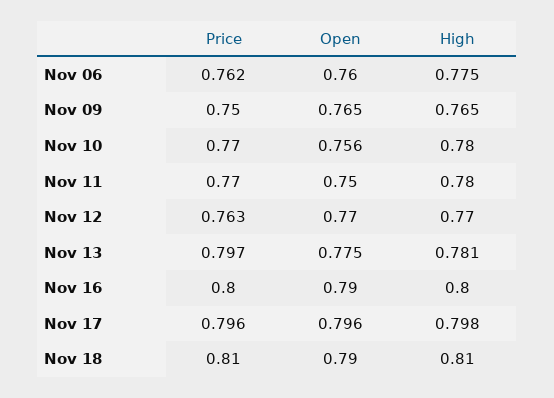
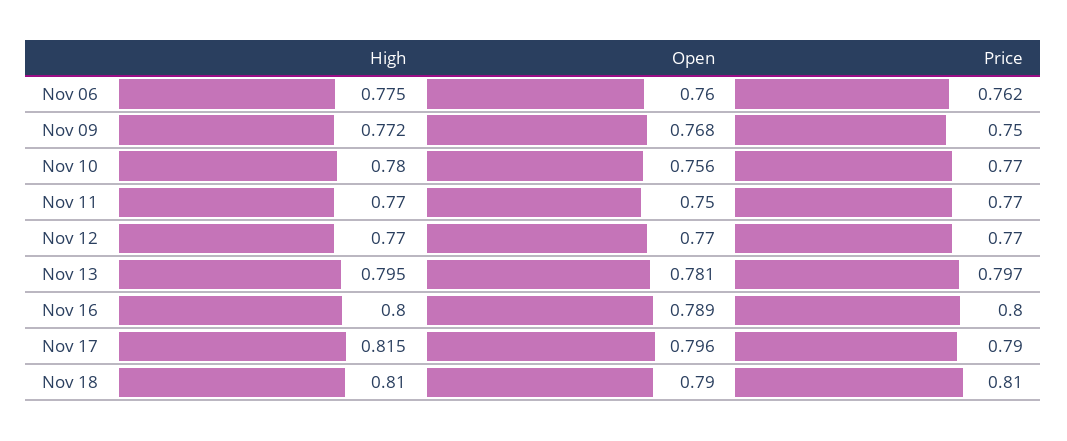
  {
    "Price": {
      "Nov 06": 0.762,
      "Nov 09": 0.75,
      "Nov 10": 0.77,
      "Nov 11": 0.77,
-     "Nov 12": 0.763,
+     "Nov 12": 0.77,
      "Nov 13": 0.797,
      "Nov 16": 0.8,
-     "Nov 17": 0.796,
+     "Nov 17": 0.79,
      "Nov 18": 0.81
    },
    "Open": {
      "Nov 06": 0.76,
-     "Nov 09": 0.765,
+     "Nov 09": 0.768,
      "Nov 10": 0.756,
      "Nov 11": 0.75,
      "Nov 12": 0.77,
-     "Nov 13": 0.775,
+     "Nov 13": 0.781,
-     "Nov 16": 0.79,
+     "Nov 16": 0.789,
      "Nov 17": 0.796,
      "Nov 18": 0.79
    },
    "High": {
      "Nov 06": 0.775,
-     "Nov 09": 0.765,
+     "Nov 09": 0.772,
      "Nov 10": 0.78,
-     "Nov 11": 0.78,
+     "Nov 11": 0.77,
      "Nov 12": 0.77,
-     "Nov 13": 0.781,
+     "Nov 13": 0.795,
      "Nov 16": 0.8,
-     "Nov 17": 0.798,
+     "Nov 17": 0.815,
      "Nov 18": 0.81
    }
  }

